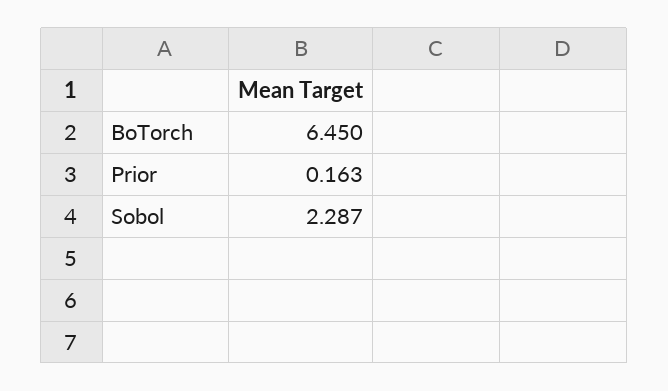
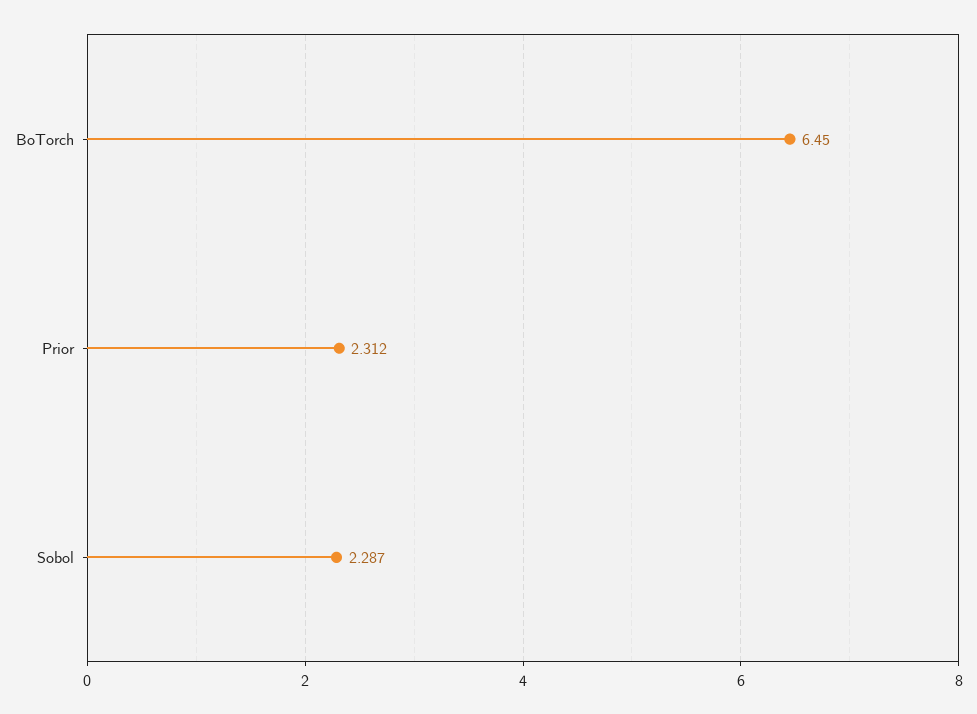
  {
    "BoTorch": 6.45,
-   "Prior": 0.163,
+   "Prior": 2.312,
    "Sobol": 2.287
  }

